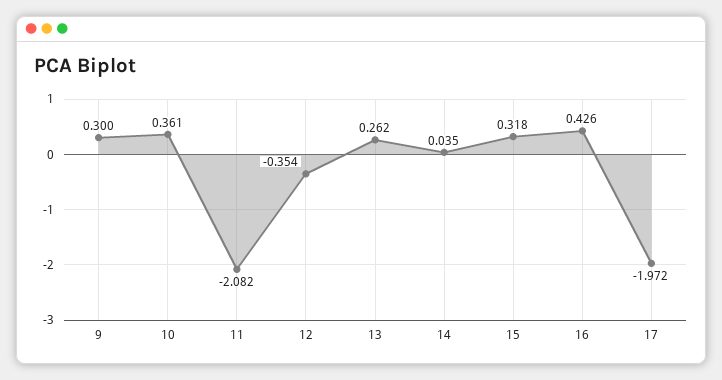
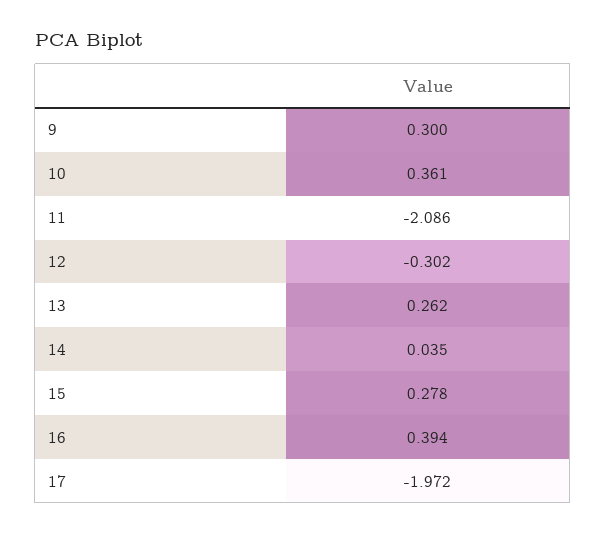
  {
    "9": 0.3,
    "10": 0.361,
-   "11": -2.082,
+   "11": -2.086,
-   "12": -0.354,
+   "12": -0.302,
    "13": 0.262,
    "14": 0.035,
-   "15": 0.318,
+   "15": 0.278,
-   "16": 0.426,
+   "16": 0.394,
    "17": -1.972
  }

